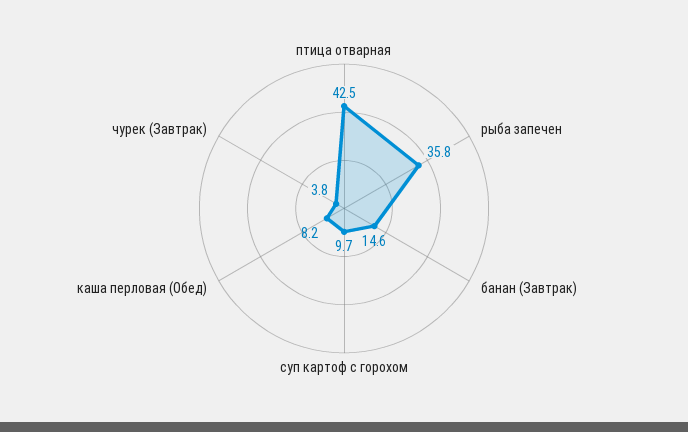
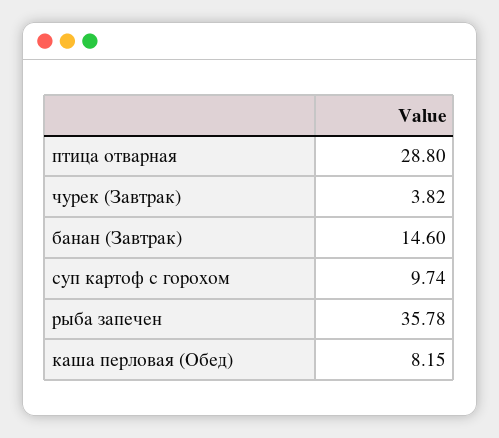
  {
-   "птица отварная": 42.5,
+   "птица отварная": 28.8,
    "рыба запечен": 35.78,
    "банан (Завтрак)": 14.6,
    "суп картоф с горохом": 9.74,
    "каша перловая (Обед)": 8.15,
    "чурек (Завтрак)": 3.82
  }

